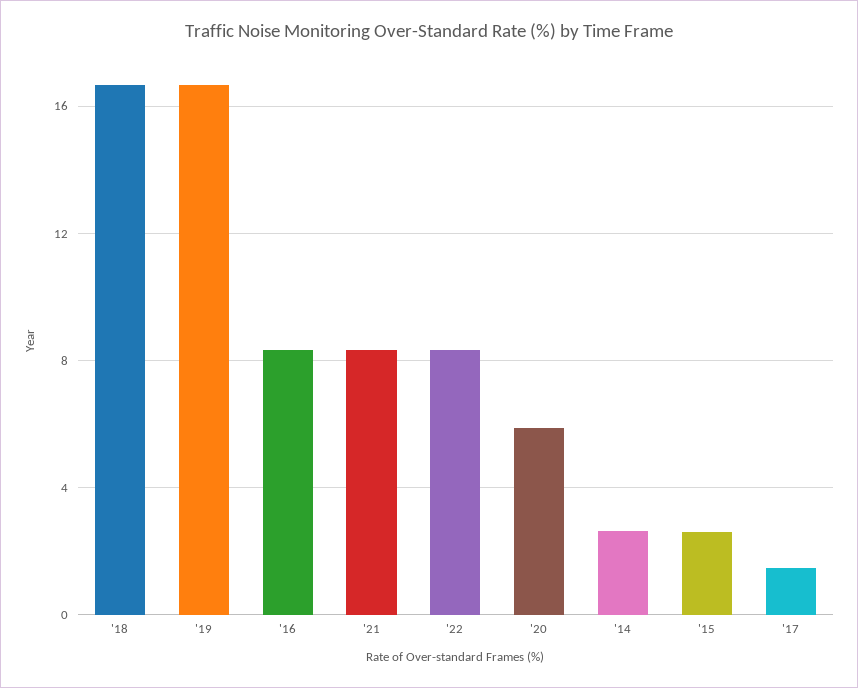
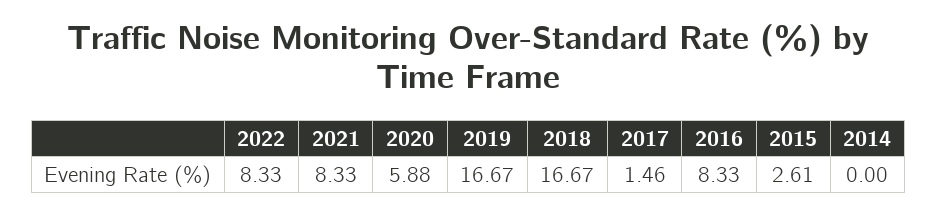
  {
    "'18": 16.67,
    "'19": 16.67,
    "'16": 8.33,
    "'21": 8.33,
    "'22": 8.33,
    "'20": 5.88,
-   "'14": 2.5,
+   "'14": 0,
    "'15": 2.61,
    "'17": 1.46
  }

